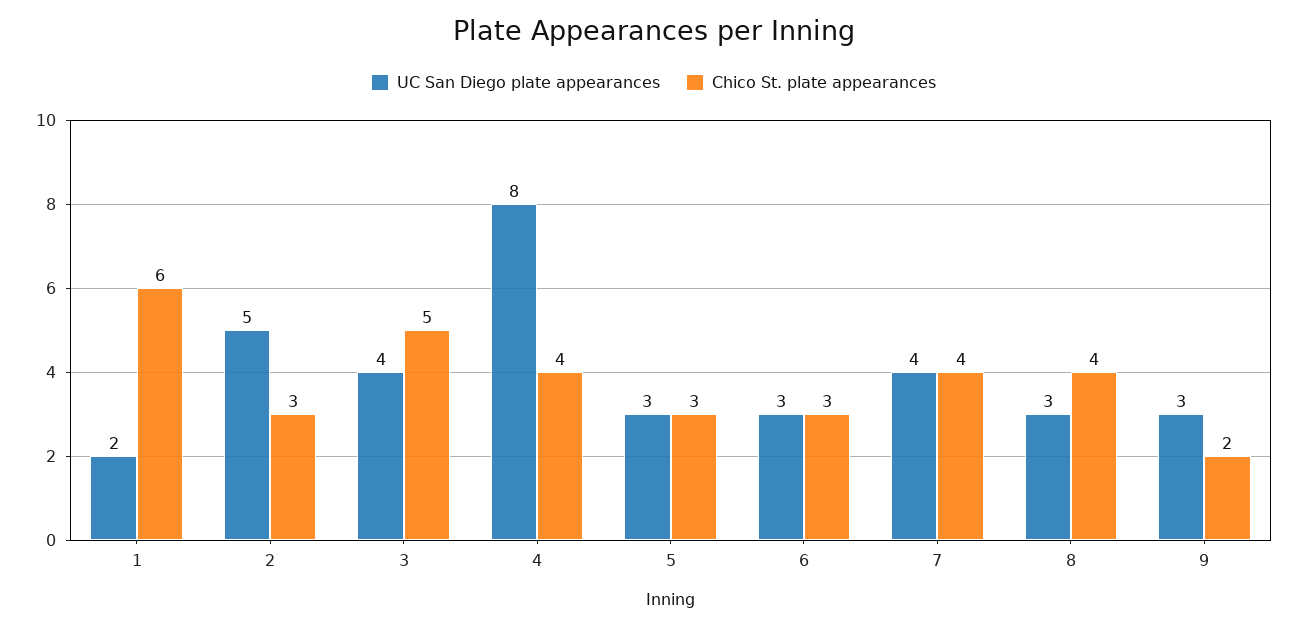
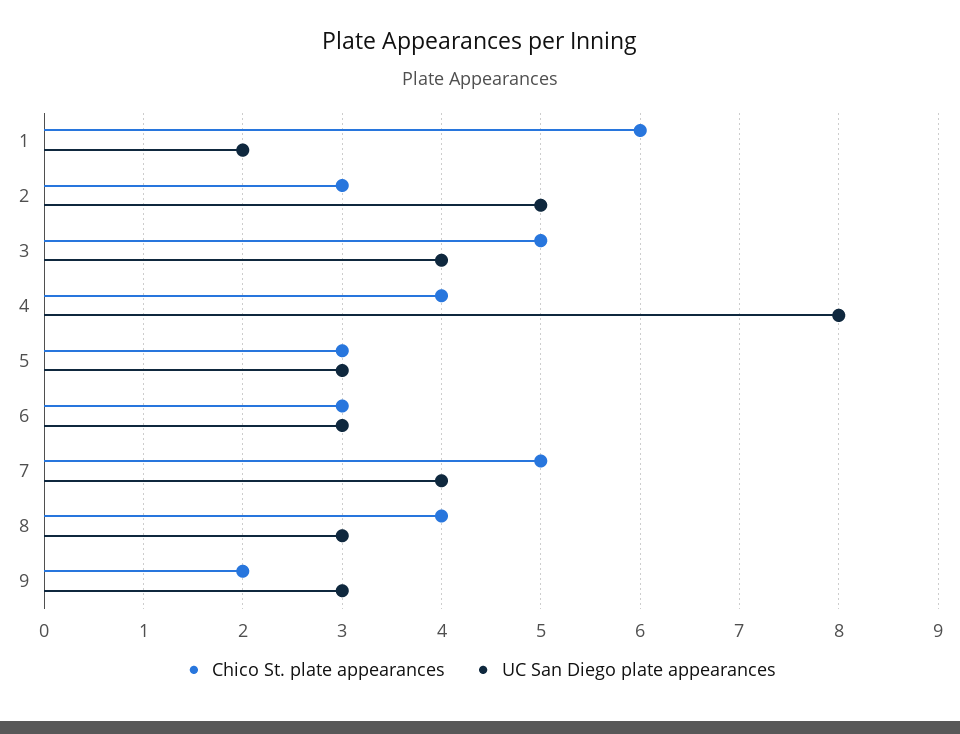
  {
    "UC San Diego plate appearances": {
      "1": 2,
      "2": 5,
      "3": 4,
      "4": 8,
      "5": 3,
      "6": 3,
      "7": 4,
      "8": 3,
      "9": 3
    },
    "Chico St. plate appearances": {
      "1": 6,
      "2": 3,
      "3": 5,
      "4": 4,
      "5": 3,
      "6": 3,
-     "7": 4,
+     "7": 5,
      "8": 4,
      "9": 2
    }
  }

